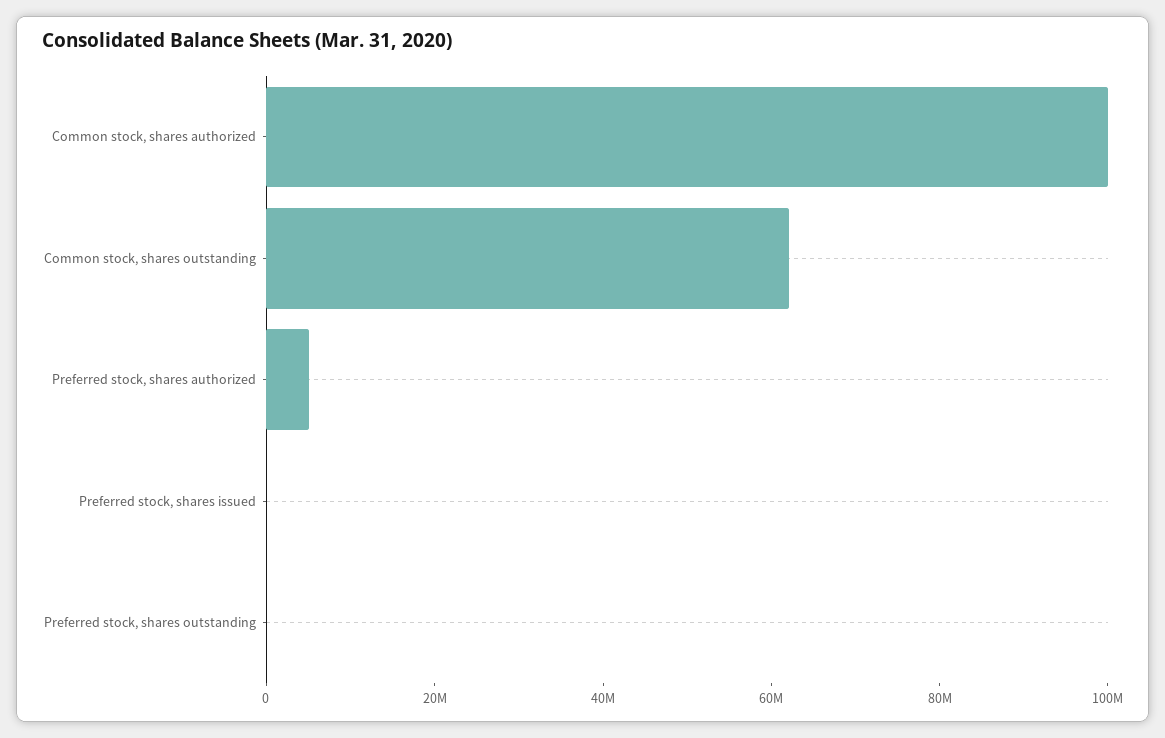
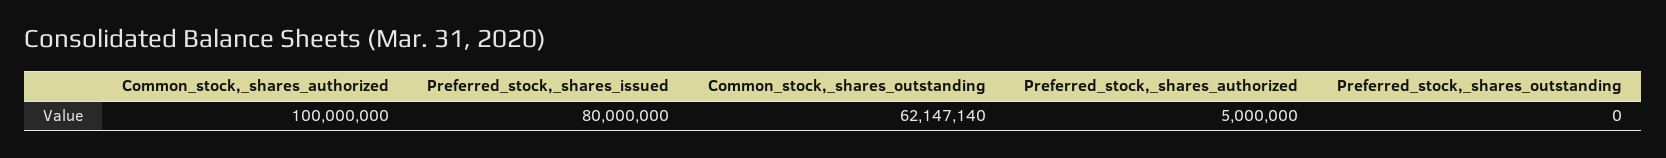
  {
    "Common stock, shares authorized": 100000000,
    "Common stock, shares outstanding": 62147140,
    "Preferred stock, shares authorized": 5000000,
-   "Preferred stock, shares issued": 0,
+   "Preferred stock, shares issued": 80000000,
    "Preferred stock, shares outstanding": 0
  }

